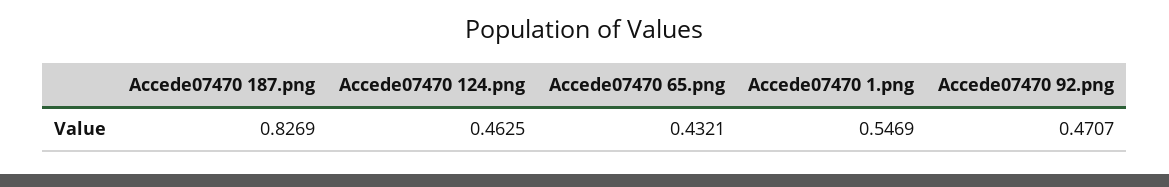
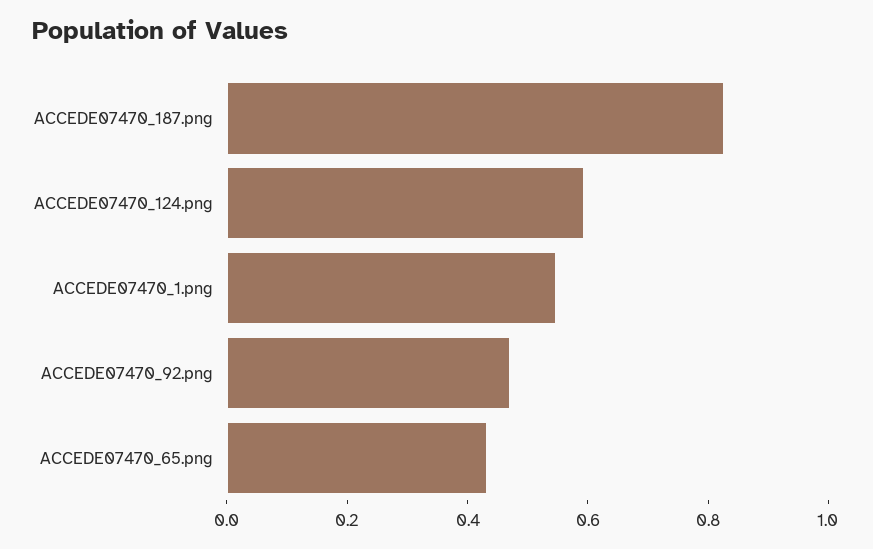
  {
    "Accede07470 187.png": 0.8269,
-   "Accede07470 124.png": 0.4625,
+   "Accede07470 124.png": 0.6,
    "Accede07470 65.png": 0.4321,
    "Accede07470 1.png": 0.5469,
    "Accede07470 92.png": 0.4707
  }

